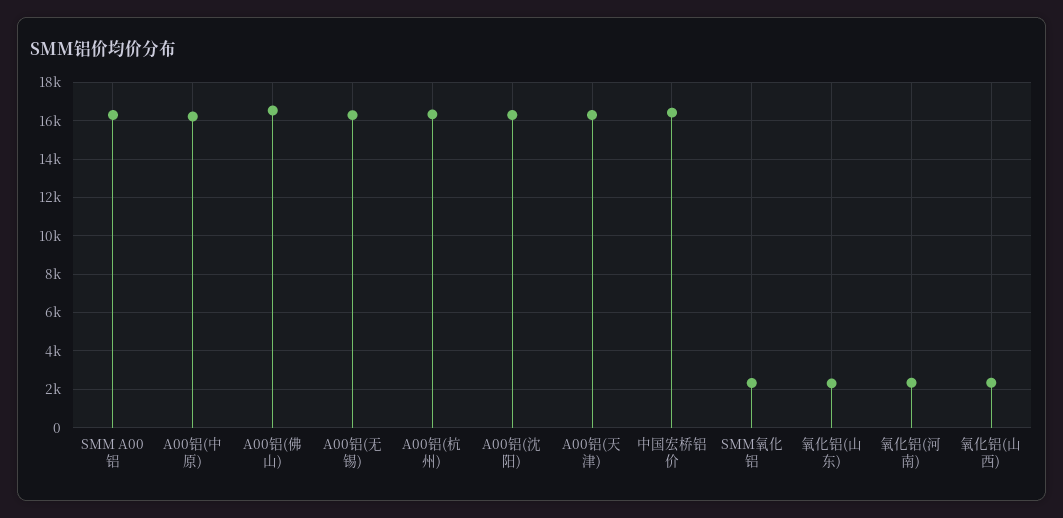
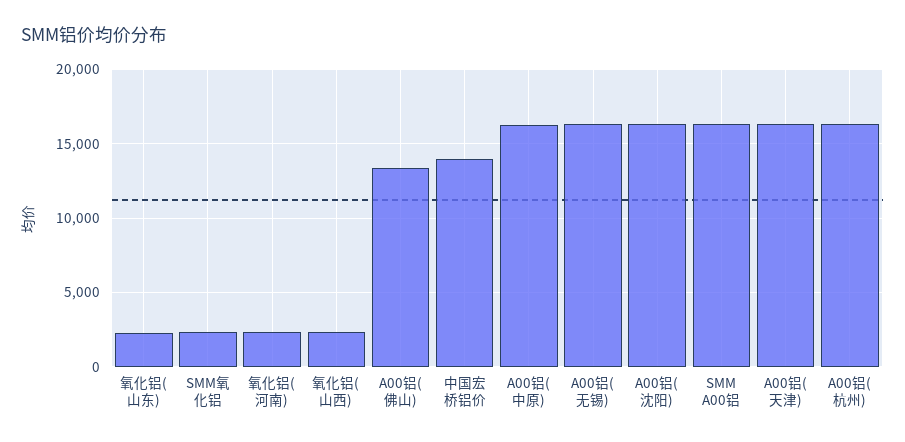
  {
    "SMM A00铝": 16500,
    "A00铝(中原)": 16000,
-   "A00铝(佛山)": 16500,
+   "A00铝(佛山)": 13500,
    "A00铝(无锡)": 16500,
    "A00铝(杭州)": 16500,
    "A00铝(沈阳)": 16500,
    "A00铝(天津)": 16500,
-   "中国宏桥铝价": 16500,
+   "中国宏桥铝价": 14000,
    "SMM氧化铝": 2500,
    "氧化铝(山东)": 2500,
    "氧化铝(河南)": 2500,
    "氧化铝(山西)": 2500
  }

